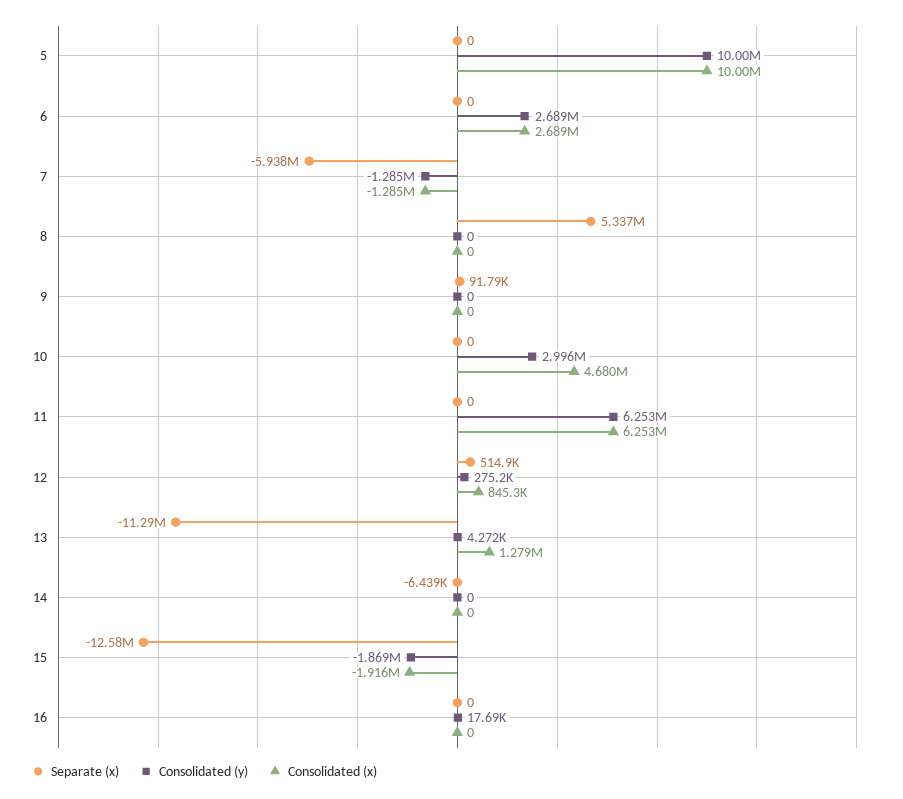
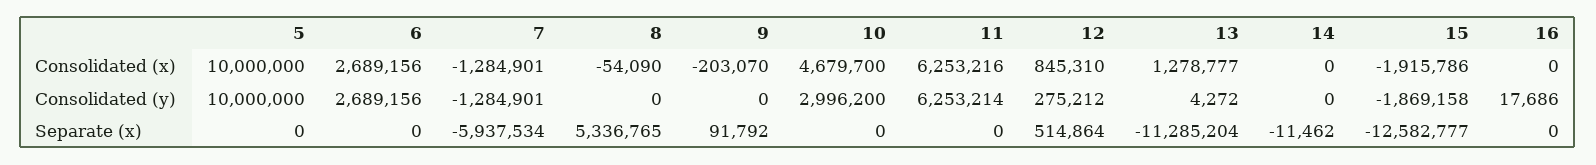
  {
    "Separate (x)": {
      "5": 0,
      "6": 0,
      "7": -5937534,
      "8": 5336765,
      "9": 91792,
      "10": 0,
      "11": 0,
      "12": 514864,
      "13": -11285204,
-     "14": -6439,
+     "14": -11462,
      "15": -12582777,
      "16": 0
    },
    "Consolidated (y)": {
      "5": 10000000,
      "6": 2689156,
      "7": -1284901,
      "8": 0,
      "9": 0,
      "10": 2996200,
      "11": 6253214,
      "12": 275212,
      "13": 4272,
      "14": 0,
      "15": -1869158,
      "16": 17686
    },
    "Consolidated (x)": {
      "5": 10000000,
      "6": 2689156,
      "7": -1284901,
-     "8": 0,
+     "8": -54090,
-     "9": 0,
+     "9": -203070,
      "10": 4679700,
      "11": 6253216,
      "12": 845310,
      "13": 1278777,
      "14": 0,
      "15": -1915786,
      "16": 0
    }
  }

